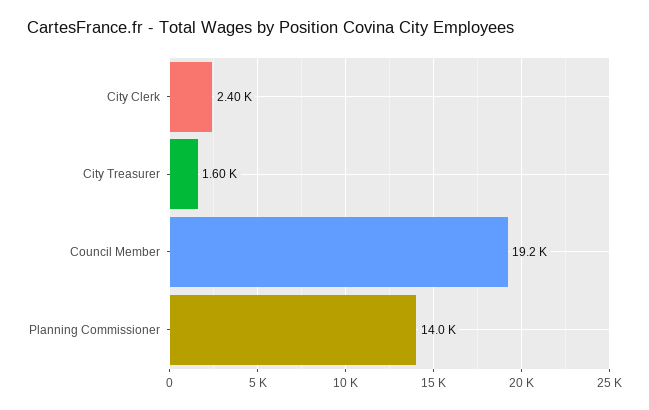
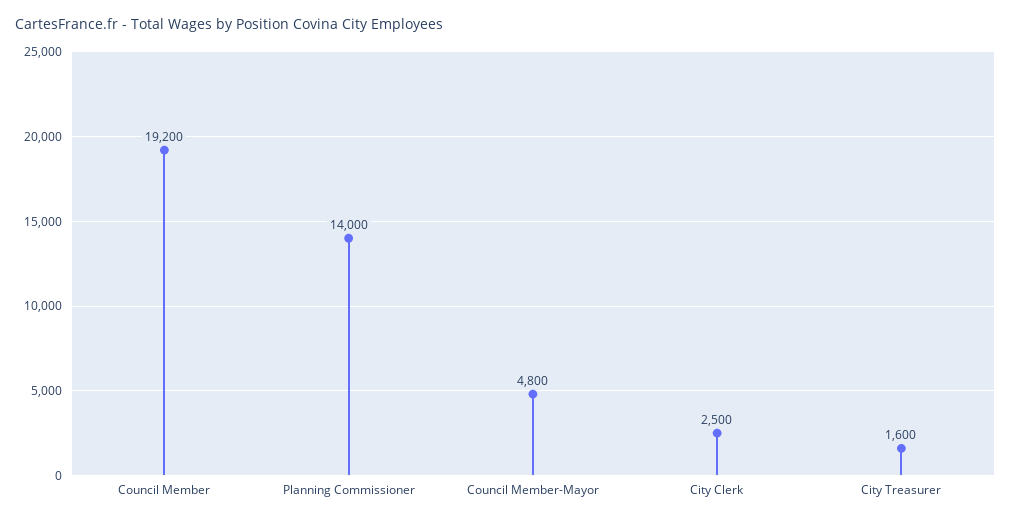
  {
-   "City Clerk": 2400,
+   "City Clerk": 2500,
    "City Treasurer": 1600,
    "Council Member": 19200,
-   "Planning Commissioner": 14000
+   "Planning Commissioner": 14000,
+   "Council Member-Mayor": 4800
  }

